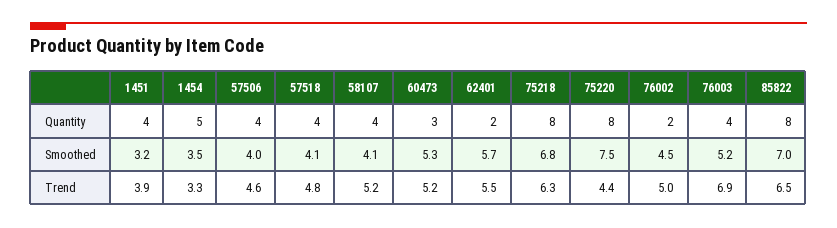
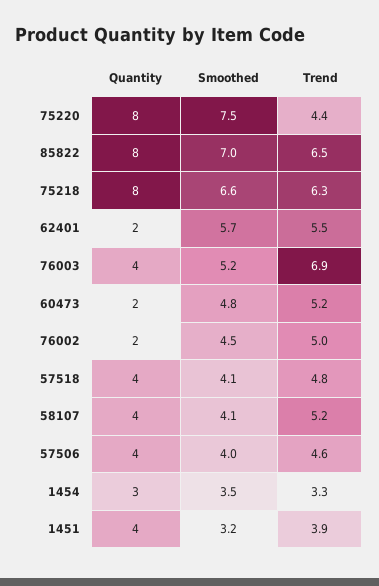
  {
    "1451": {
      "Quantity": 4,
      "Smoothed": 3.2,
      "Trend": 3.9
    },
    "1454": {
-     "Quantity": 5,
+     "Quantity": 3,
      "Smoothed": 3.5,
      "Trend": 3.3
    },
    "57506": {
      "Quantity": 4,
      "Smoothed": 4,
      "Trend": 4.6
    },
    "57518": {
      "Quantity": 4,
      "Smoothed": 4.1,
      "Trend": 4.8
    },
    "58107": {
      "Quantity": 4,
      "Smoothed": 4.1,
      "Trend": 5.2
    },
    "60473": {
-     "Quantity": 3,
+     "Quantity": 2,
-     "Smoothed": 5.3,
+     "Smoothed": 4.8,
      "Trend": 5.2
    },
    "62401": {
      "Quantity": 2,
      "Smoothed": 5.7,
      "Trend": 5.5
    },
    "75218": {
      "Quantity": 8,
-     "Smoothed": 6.8,
+     "Smoothed": 6.6,
      "Trend": 6.3
    },
    "75220": {
      "Quantity": 8,
      "Smoothed": 7.5,
      "Trend": 4.4
    },
    "76002": {
      "Quantity": 2,
      "Smoothed": 4.5,
      "Trend": 5
    },
    "76003": {
      "Quantity": 4,
      "Smoothed": 5.2,
      "Trend": 6.9
    },
    "85822": {
      "Quantity": 8,
      "Smoothed": 7,
      "Trend": 6.5
    }
  }

